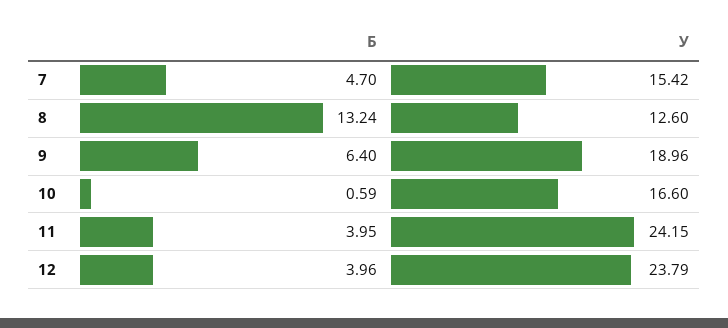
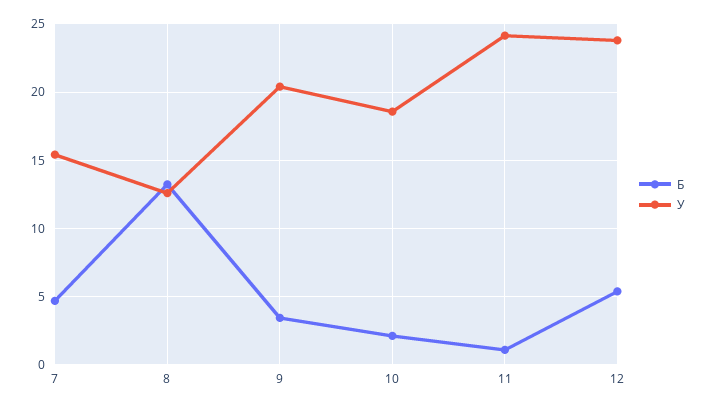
  {
    "Б": {
      "7": 4.7,
      "8": 13.24,
-     "9": 6.4,
+     "9": 3.5,
-     "10": 0.59,
+     "10": 2,
-     "11": 3.95,
+     "11": 1,
-     "12": 3.96
+     "12": 5.5
    },
    "У": {
      "7": 15.42,
      "8": 12.6,
-     "9": 18.96,
+     "9": 20.5,
-     "10": 16.6,
+     "10": 18.5,
      "11": 24.15,
      "12": 23.79
    }
  }

